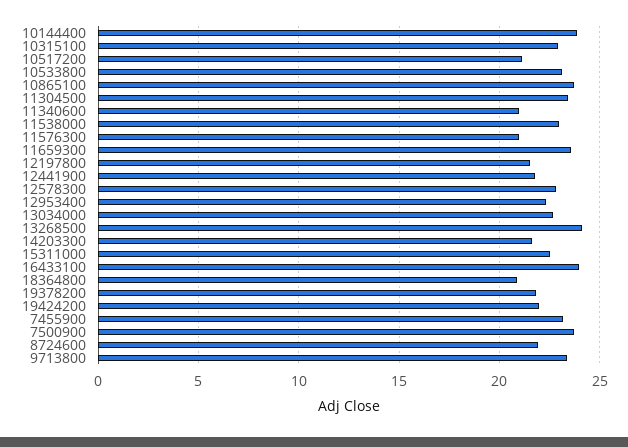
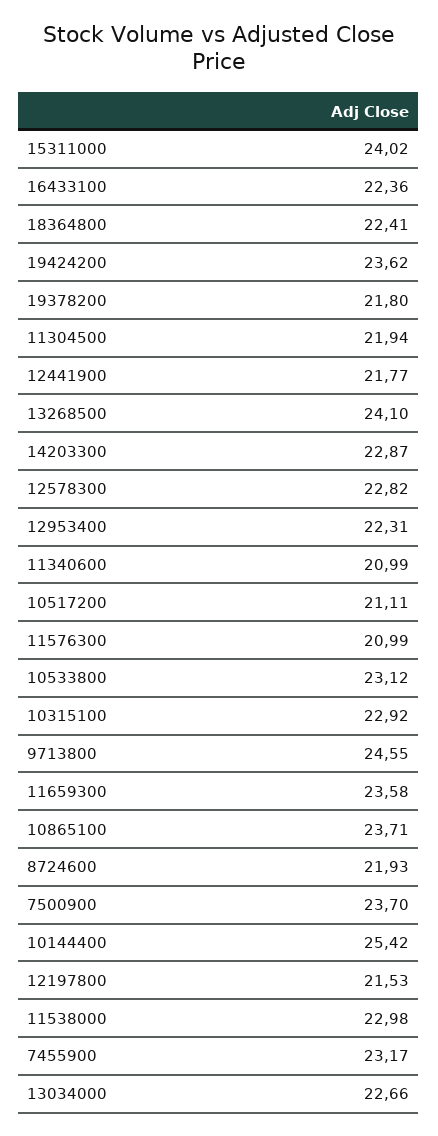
  {
-   "10144400": 24,
+   "10144400": 25.42,
    "10315100": 22.92,
    "10517200": 21.11,
    "10533800": 23.12,
    "10865100": 23.71,
-   "11304500": 23.5,
+   "11304500": 21.94,
    "11340600": 20.99,
    "11538000": 22.98,
    "11576300": 20.99,
    "11659300": 23.58,
    "12197800": 21.53,
    "12441900": 21.77,
    "12578300": 22.82,
    "12953400": 22.31,
    "13034000": 22.66,
    "13268500": 24.1,
-   "14203300": 21.5,
+   "14203300": 22.87,
-   "15311000": 22.5,
+   "15311000": 24.02,
-   "16433100": 24,
+   "16433100": 22.36,
-   "18364800": 21,
+   "18364800": 22.41,
    "19378200": 21.8,
-   "19424200": 22,
+   "19424200": 23.62,
    "7455900": 23.17,
    "7500900": 23.7,
    "8724600": 21.93,
-   "9713800": 23.5
+   "9713800": 24.55
  }

